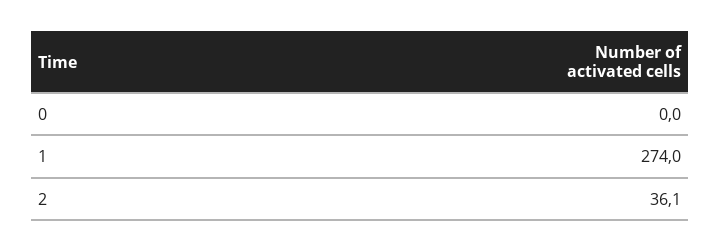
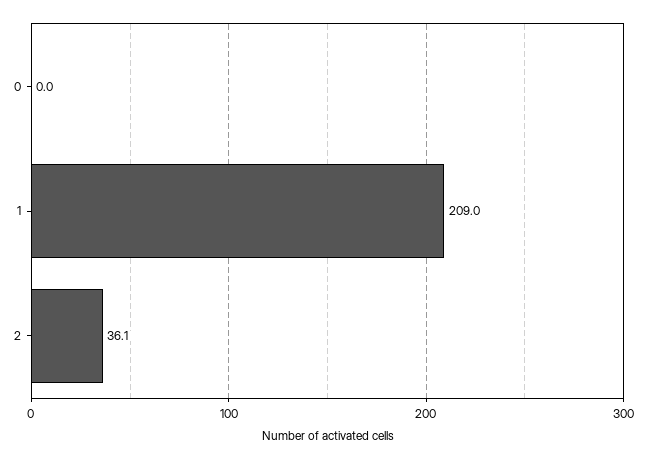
  {
    "0": 0,
-   "1": 274,
+   "1": 209,
    "2": 36.1
  }

